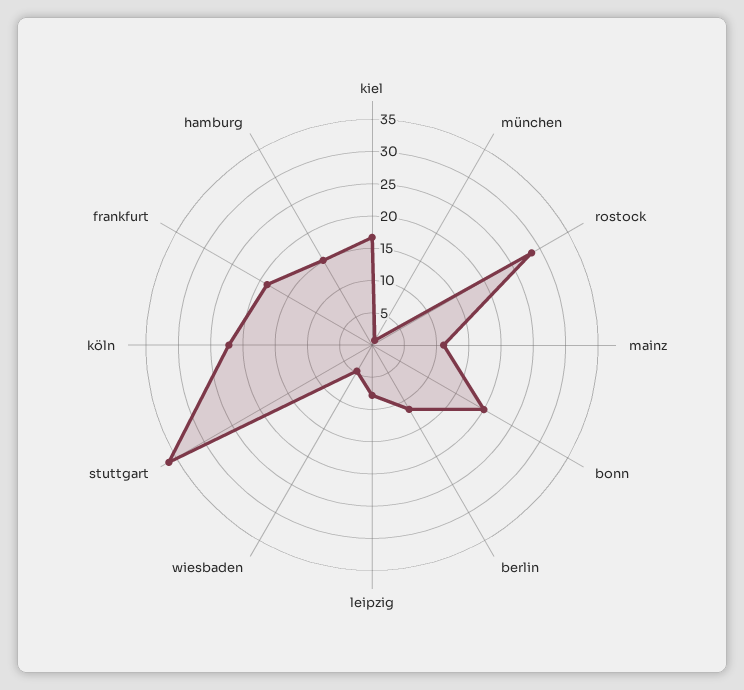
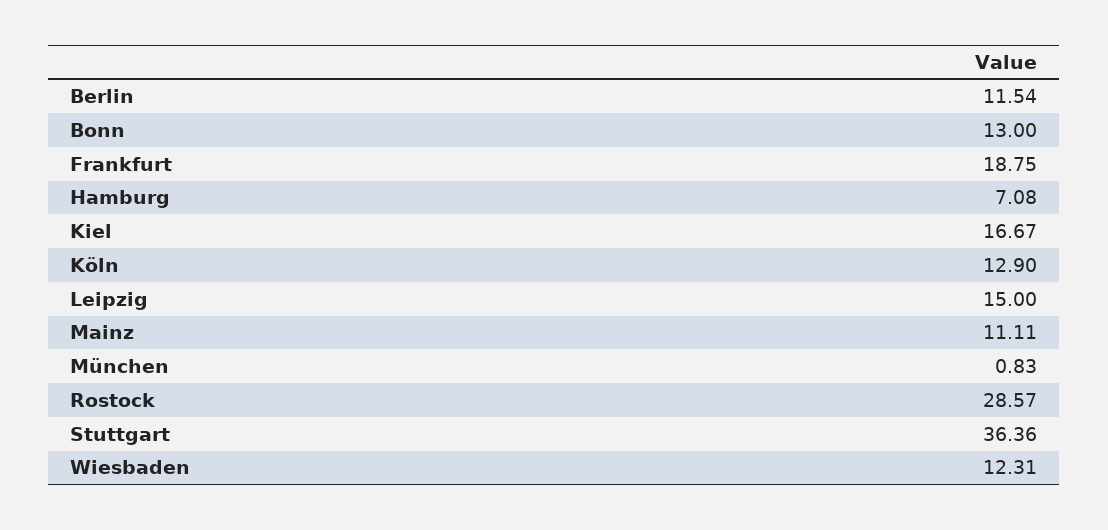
  {
    "kiel": 16.67,
    "münchen": 0.83,
    "rostock": 28.57,
    "mainz": 11.11,
-   "bonn": 20,
+   "bonn": 13,
    "berlin": 11.54,
-   "leipzig": 7.5,
+   "leipzig": 15,
-   "wiesbaden": 5,
+   "wiesbaden": 12.31,
    "stuttgart": 36.36,
-   "köln": 22.5,
+   "köln": 12.9,
    "frankfurt": 18.75,
-   "hamburg": 15
+   "hamburg": 7.08
  }

